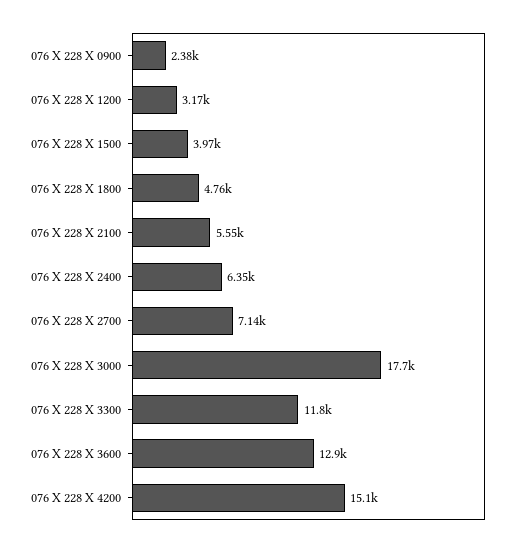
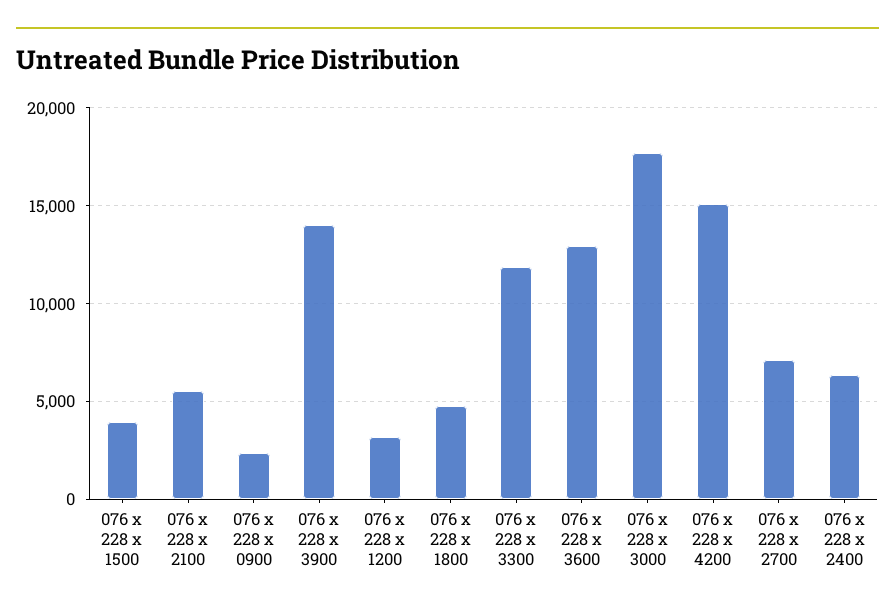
  {
    "076 X 228 X 0900": 2380,
    "076 X 228 X 1200": 3170,
    "076 X 228 X 1500": 3970,
    "076 X 228 X 1800": 4760,
    "076 X 228 X 2100": 5550,
    "076 X 228 X 2400": 6350,
    "076 X 228 X 2700": 7140,
    "076 X 228 X 3000": 17700,
    "076 X 228 X 3300": 11800,
    "076 X 228 X 3600": 12900,
-   "076 X 228 X 4200": 15100
+   "076 X 228 X 4200": 15100,
+   "076 x 228 x 3900": 14000
  }

